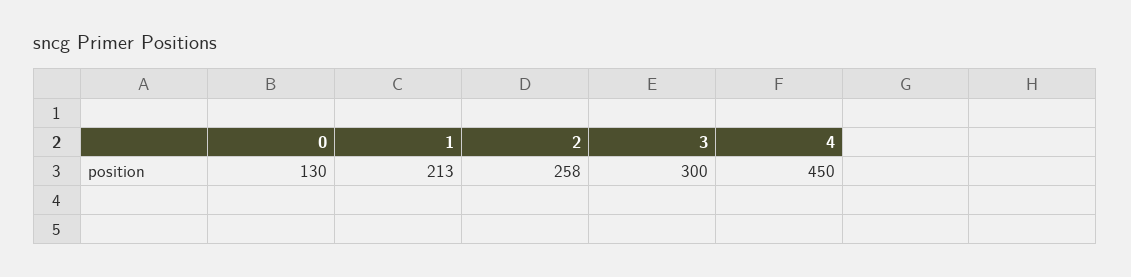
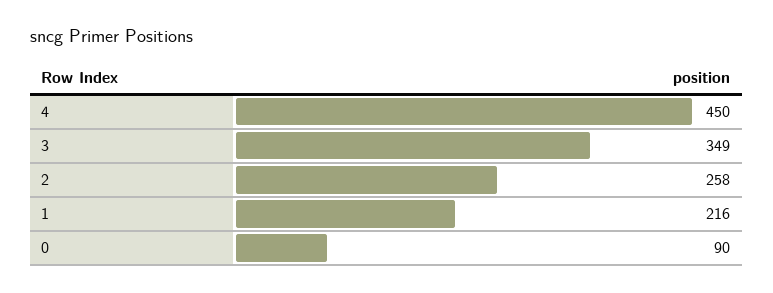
  {
-   "0": 130,
+   "0": 90,
-   "1": 213,
+   "1": 216,
    "2": 258,
-   "3": 300,
+   "3": 349,
    "4": 450
  }

